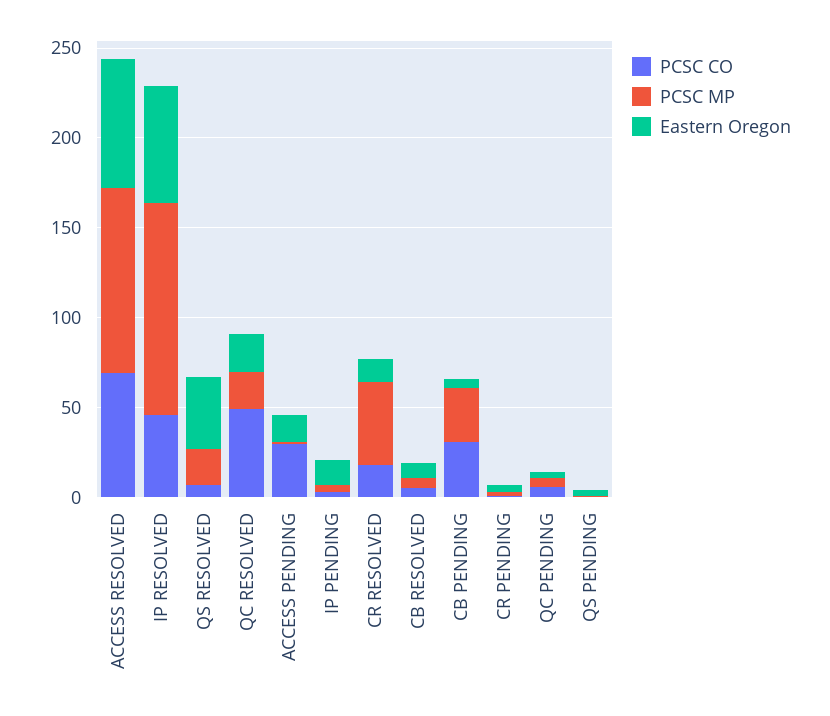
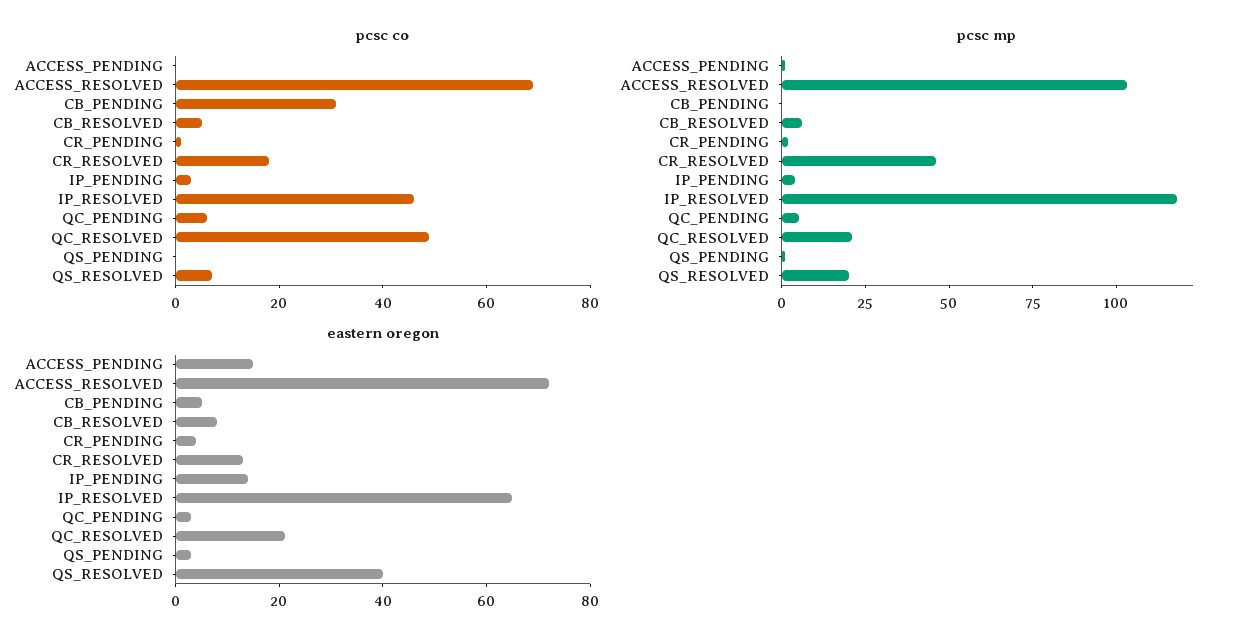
  {
    "PCSC CO": {
      "ACCESS RESOLVED": 70,
      "IP RESOLVED": 45,
      "QS RESOLVED": 5,
      "QC RESOLVED": 50,
-     "ACCESS PENDING": 30,
+     "ACCESS PENDING": 0,
      "IP PENDING": 5,
      "CR RESOLVED": 20,
      "CB RESOLVED": 5,
      "CB PENDING": 30,
      "CR PENDING": 0,
      "QC PENDING": 5,
      "QS PENDING": 0
    },
    "PCSC MP": {
      "ACCESS RESOLVED": 105,
      "IP RESOLVED": 120,
      "QS RESOLVED": 20,
      "QC RESOLVED": 20,
      "ACCESS PENDING": 0,
      "IP PENDING": 5,
      "CR RESOLVED": 45,
      "CB RESOLVED": 5,
-     "CB PENDING": 30,
+     "CB PENDING": 0,
      "CR PENDING": 0,
      "QC PENDING": 5,
      "QS PENDING": 0
    },
    "Eastern Oregon": {
      "ACCESS RESOLVED": 70,
      "IP RESOLVED": 65,
      "QS RESOLVED": 40,
      "QC RESOLVED": 20,
      "ACCESS PENDING": 15,
      "IP PENDING": 15,
      "CR RESOLVED": 15,
      "CB RESOLVED": 10,
      "CB PENDING": 5,
      "CR PENDING": 5,
      "QC PENDING": 5,
      "QS PENDING": 5
    }
  }

